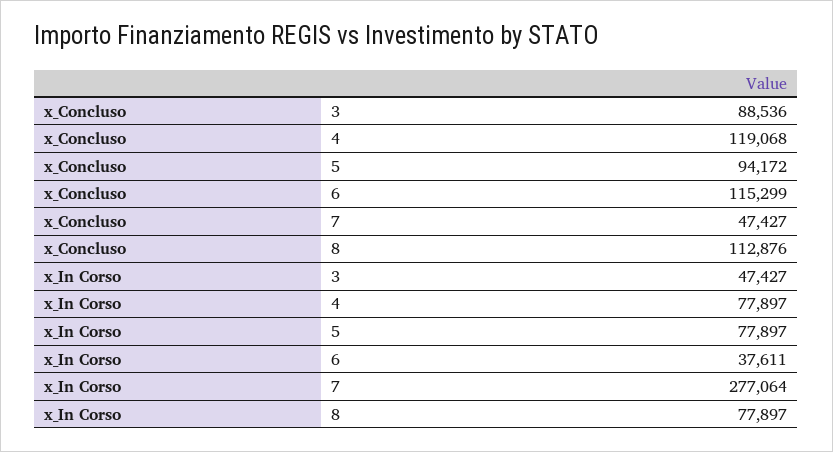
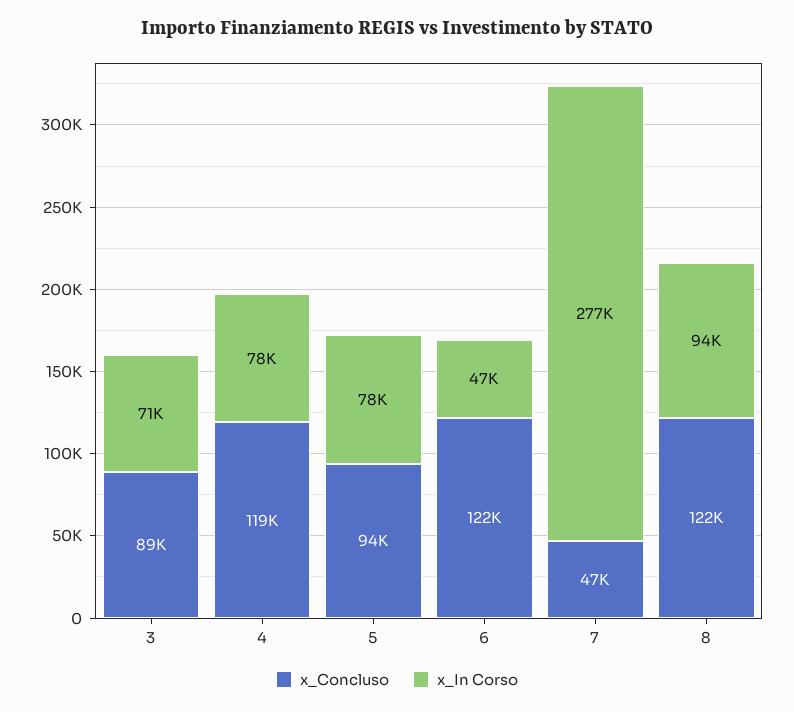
  {
    "x_Concluso": {
      "3": 88536,
      "4": 119068,
      "5": 94172,
-     "6": 115299,
+     "6": 122000,
      "7": 47427,
-     "8": 112876
+     "8": 122000
    },
    "x_In Corso": {
-     "3": 47427,
+     "3": 71000,
      "4": 77897,
      "5": 77897,
-     "6": 37611,
+     "6": 47000,
      "7": 277064,
-     "8": 77897
+     "8": 94000
    }
  }

